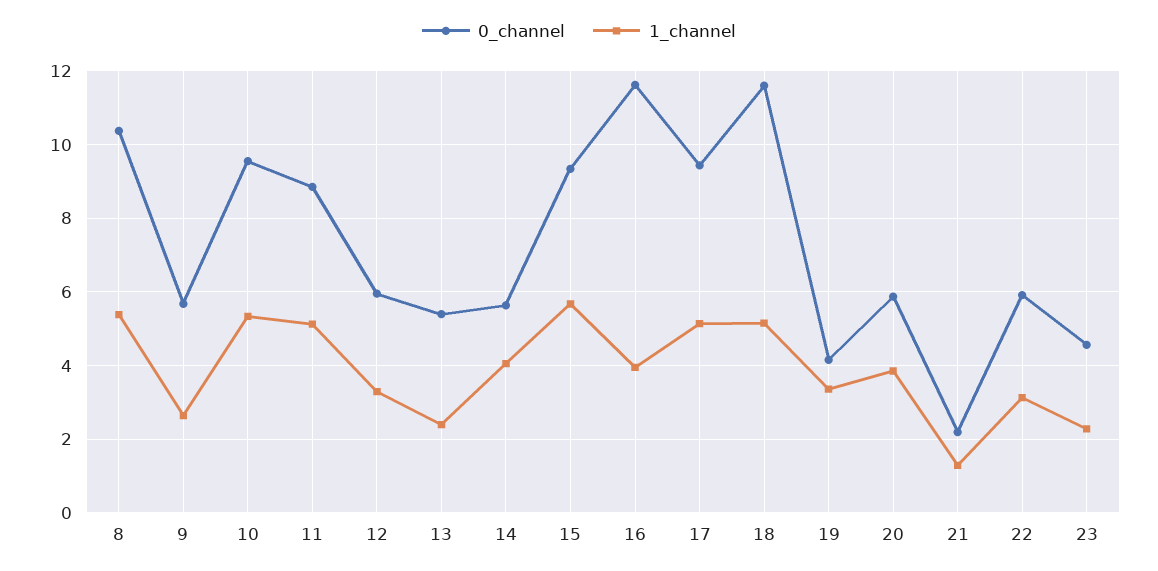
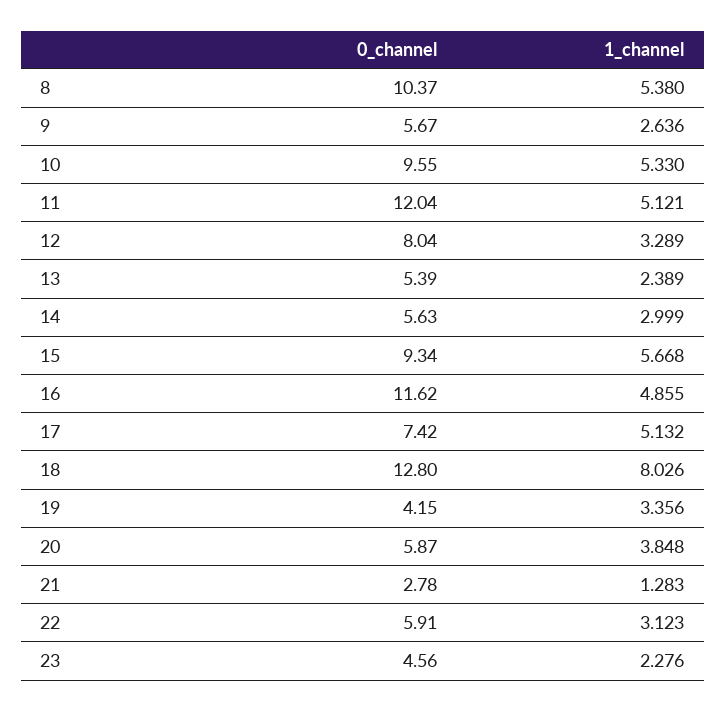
  {
    "0_channel": {
      "8": 10.37,
      "9": 5.67,
      "10": 9.55,
-     "11": 8.8,
+     "11": 12.04,
-     "12": 6,
+     "12": 8.04,
      "13": 5.39,
      "14": 5.63,
      "15": 9.34,
      "16": 11.62,
-     "17": 9.4,
+     "17": 7.42,
-     "18": 11.6,
+     "18": 12.8,
      "19": 4.15,
      "20": 5.87,
-     "21": 2.2,
+     "21": 2.78,
      "22": 5.91,
      "23": 4.56
    },
    "1_channel": {
      "8": 5.38,
      "9": 2.636,
      "10": 5.33,
      "11": 5.121,
      "12": 3.289,
      "13": 2.389,
-     "14": 4,
+     "14": 2.999,
      "15": 5.668,
-     "16": 4,
+     "16": 4.855,
      "17": 5.132,
-     "18": 5.2,
+     "18": 8.026,
      "19": 3.356,
      "20": 3.848,
      "21": 1.283,
      "22": 3.123,
      "23": 2.276
    }
  }

